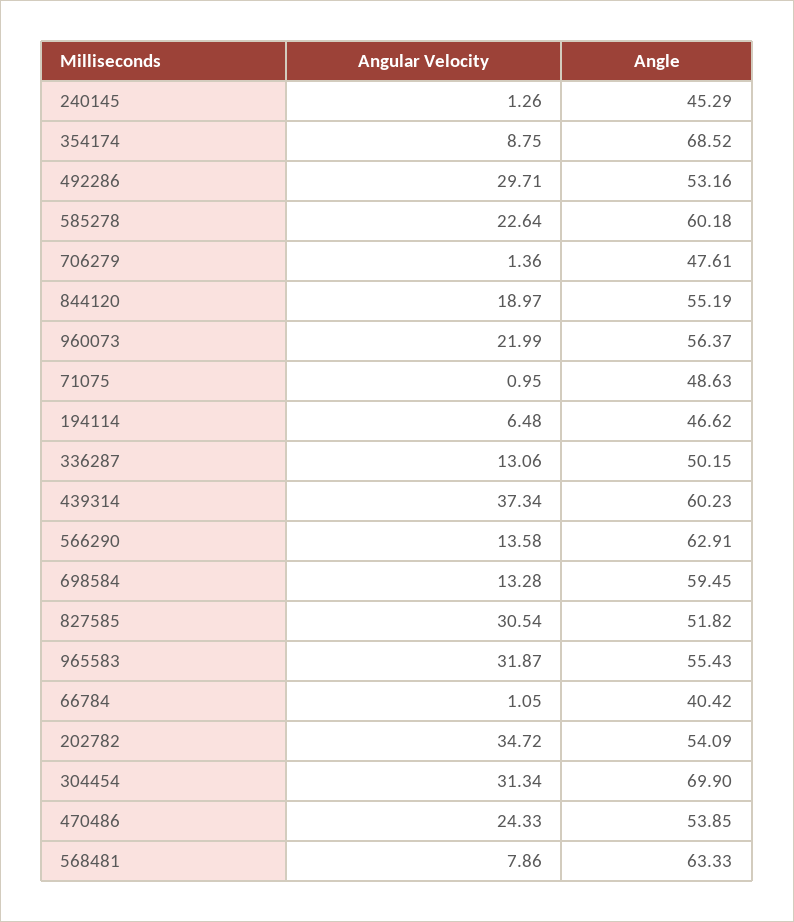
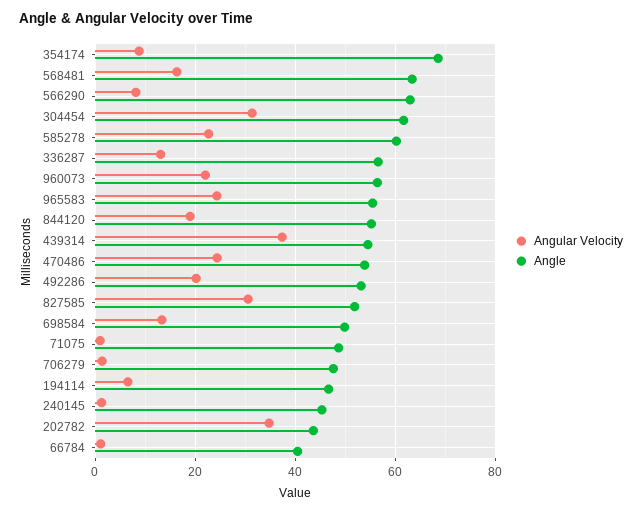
  {
    "Angular Velocity": {
      "240145": 1.26,
      "354174": 8.75,
-     "492286": 29.71,
+     "492286": 20,
      "585278": 22.64,
      "706279": 1.36,
      "844120": 18.97,
      "960073": 21.99,
      "71075": 0.95,
      "194114": 6.48,
      "336287": 13.06,
      "439314": 37.34,
-     "566290": 13.58,
+     "566290": 8,
      "698584": 13.28,
      "827585": 30.54,
-     "965583": 31.87,
+     "965583": 24,
      "66784": 1.05,
      "202782": 34.72,
      "304454": 31.34,
      "470486": 24.33,
-     "568481": 7.86
+     "568481": 16
    },
    "Angle": {
      "240145": 45.29,
      "354174": 68.52,
      "492286": 53.16,
      "585278": 60.18,
      "706279": 47.61,
      "844120": 55.19,
      "960073": 56.37,
      "71075": 48.63,
      "194114": 46.62,
-     "336287": 50.15,
+     "336287": 56,
-     "439314": 60.23,
+     "439314": 54,
      "566290": 62.91,
-     "698584": 59.45,
+     "698584": 50,
      "827585": 51.82,
      "965583": 55.43,
      "66784": 40.42,
-     "202782": 54.09,
+     "202782": 44,
-     "304454": 69.9,
+     "304454": 62,
      "470486": 53.85,
      "568481": 63.33
    }
  }

